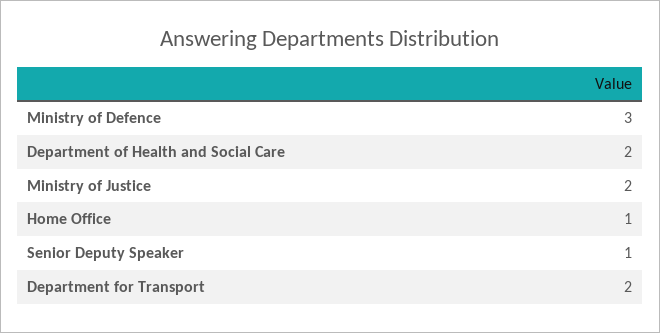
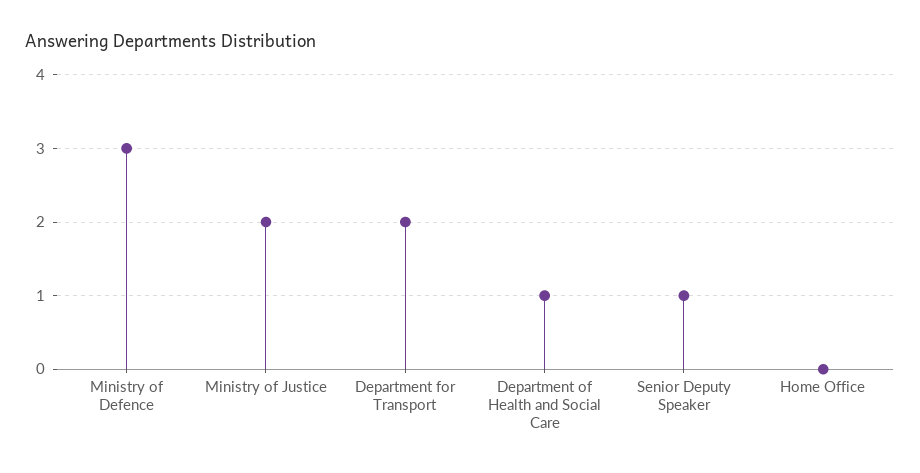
  {
    "Ministry of Defence": 3,
-   "Department of Health and Social Care": 2,
+   "Department of Health and Social Care": 1,
    "Ministry of Justice": 2,
-   "Home Office": 1,
+   "Home Office": 0,
    "Senior Deputy Speaker": 1,
    "Department for Transport": 2
  }

